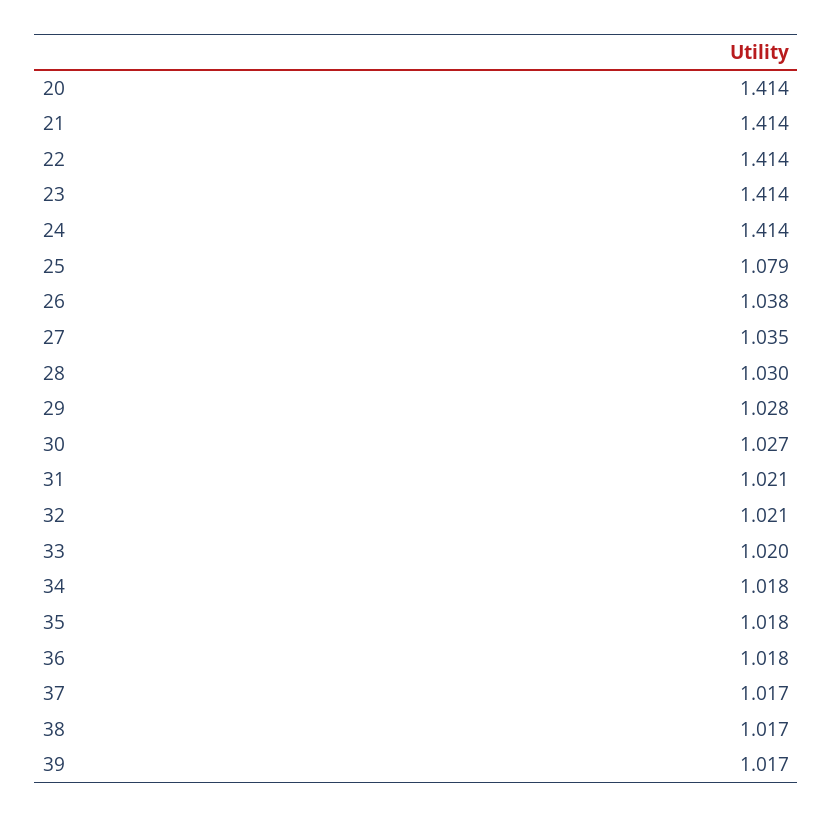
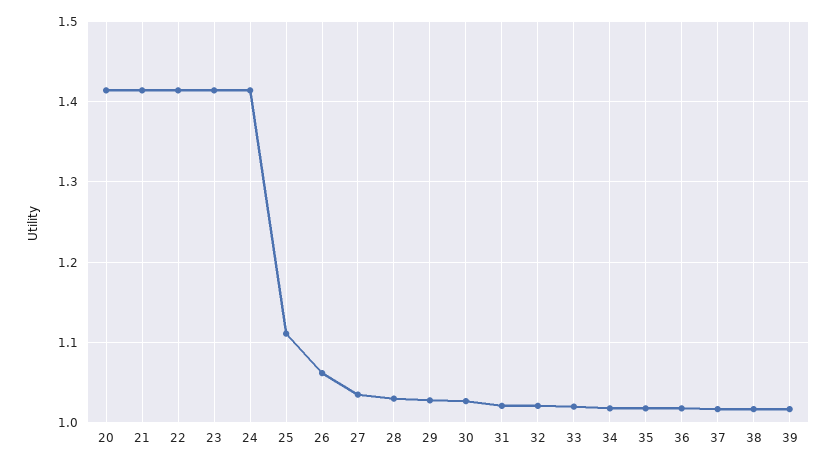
  {
    "20": 1.414,
    "21": 1.414,
    "22": 1.414,
    "23": 1.414,
    "24": 1.414,
-   "25": 1.079,
+   "25": 1.11,
-   "26": 1.038,
+   "26": 1.06,
    "27": 1.035,
    "28": 1.03,
    "29": 1.028,
    "30": 1.027,
    "31": 1.021,
    "32": 1.021,
    "33": 1.02,
    "34": 1.018,
    "35": 1.018,
    "36": 1.018,
    "37": 1.017,
    "38": 1.017,
    "39": 1.017
  }

